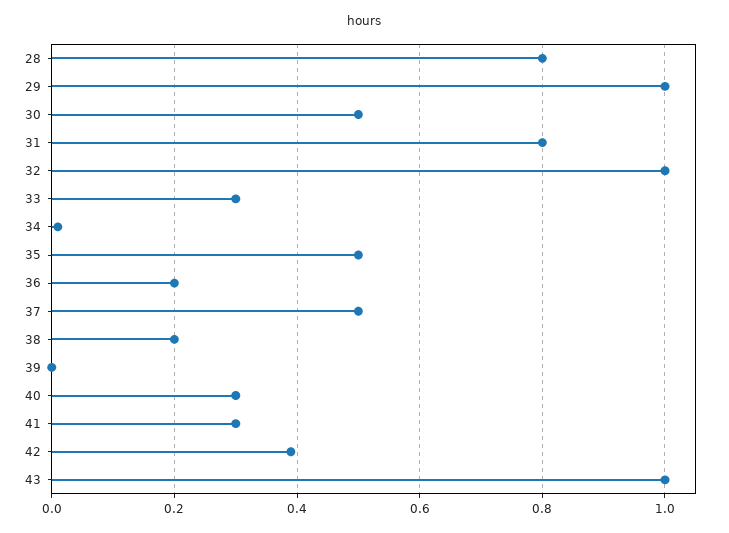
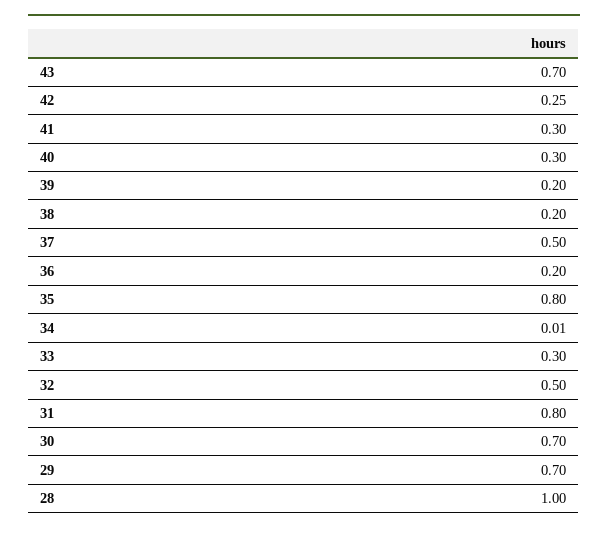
  {
-   "28": 0.8,
+   "28": 1,
-   "29": 1,
+   "29": 0.7,
-   "30": 0.5,
+   "30": 0.7,
    "31": 0.8,
-   "32": 1,
+   "32": 0.5,
    "33": 0.3,
    "34": 0.01,
-   "35": 0.5,
+   "35": 0.8,
    "36": 0.2,
    "37": 0.5,
    "38": 0.2,
-   "39": 0,
+   "39": 0.2,
    "40": 0.3,
    "41": 0.3,
-   "42": 0.4,
+   "42": 0.25,
-   "43": 1
+   "43": 0.7
  }

